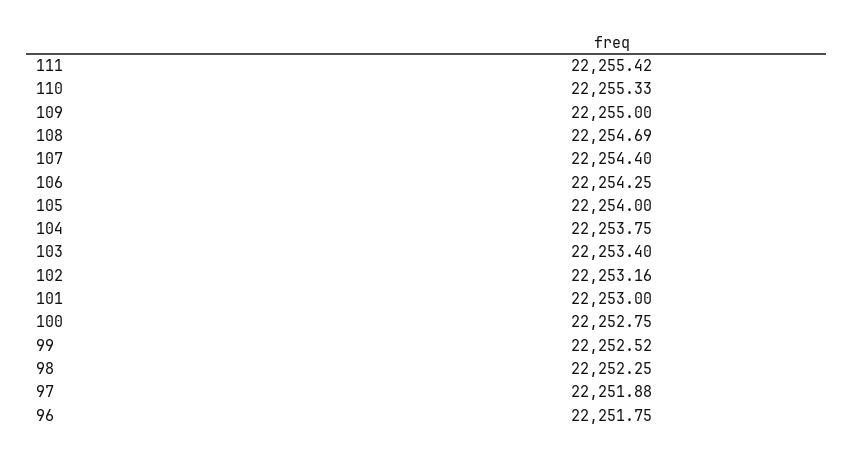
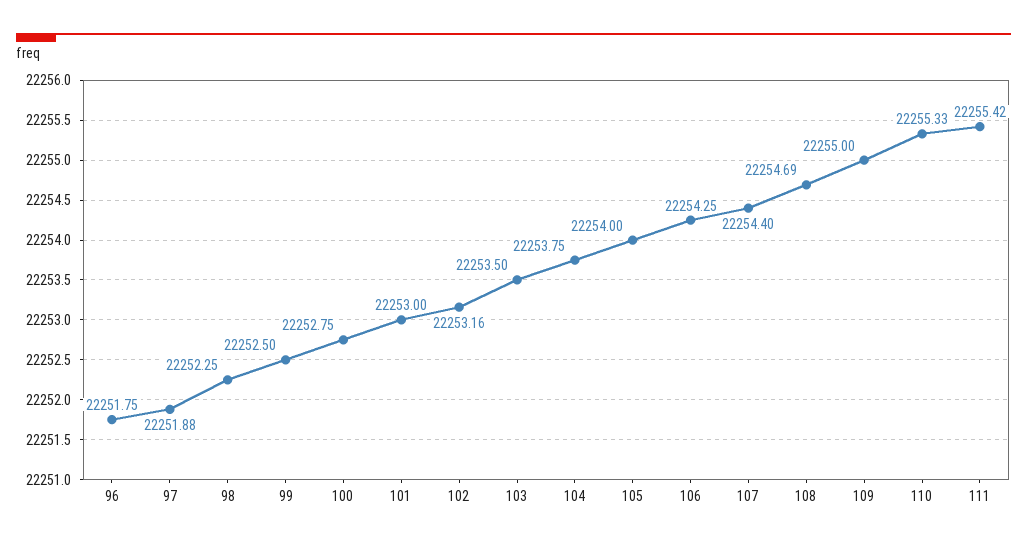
  {
    "111": 22255.42,
    "110": 22255.33,
    "109": 22255,
    "108": 22254.69,
    "107": 22254.4,
    "106": 22254.25,
    "105": 22254,
    "104": 22253.75,
-   "103": 22253.4,
+   "103": 22253.5,
    "102": 22253.16,
    "101": 22253,
    "100": 22252.75,
-   "99": 22252.52,
+   "99": 22252.5,
    "98": 22252.25,
    "97": 22251.88,
    "96": 22251.75
  }

